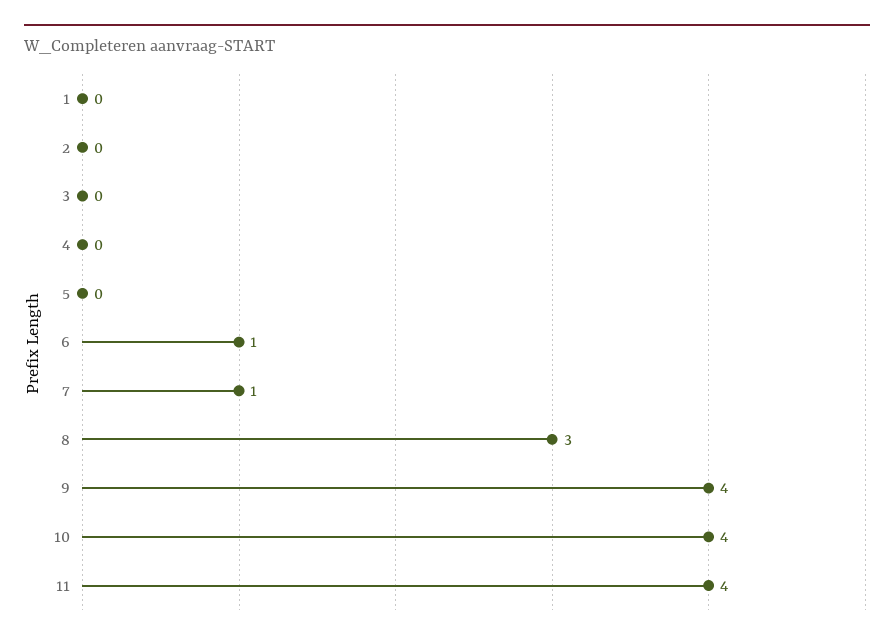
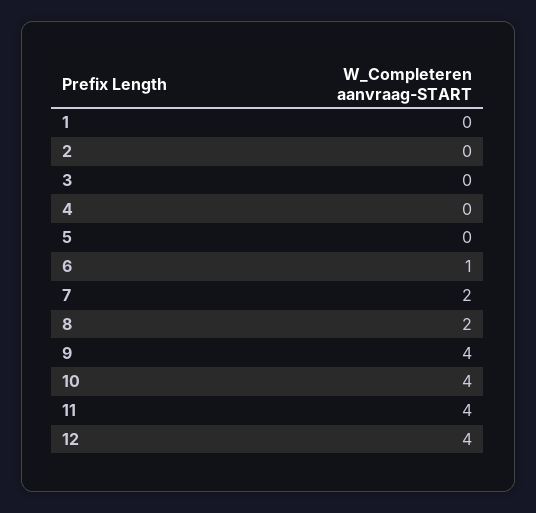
  {
    "1": 0,
    "2": 0,
    "3": 0,
    "4": 0,
    "5": 0,
    "6": 1,
-   "7": 1,
+   "7": 2,
-   "8": 3,
+   "8": 2,
    "9": 4,
    "10": 4,
-   "11": 4
+   "11": 4,
+   "12": 4
  }

